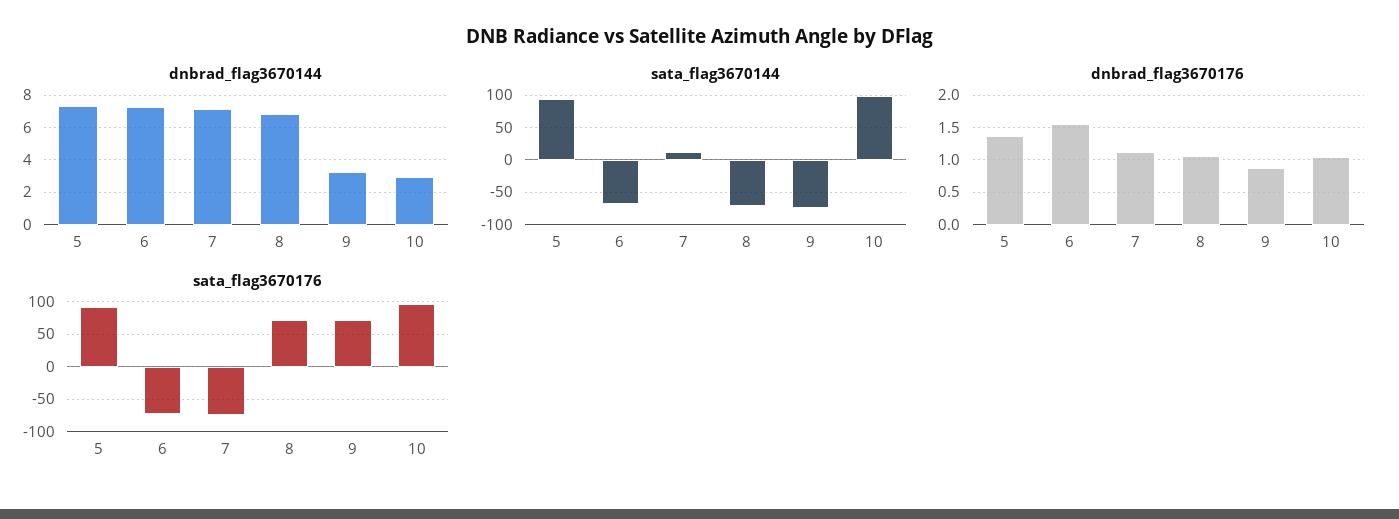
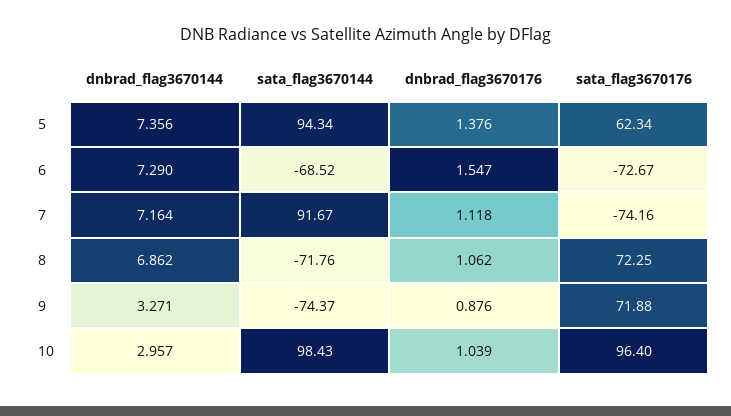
  {
    "dnbrad_flag3670144": {
      "5": 7.356,
      "6": 7.29,
      "7": 7.164,
      "8": 6.862,
      "9": 3.271,
      "10": 2.957
    },
    "sata_flag3670144": {
      "5": 94.34,
      "6": -68.52,
-     "7": 10,
+     "7": 91.67,
      "8": -71.76,
      "9": -74.37,
      "10": 98.43
    },
    "dnbrad_flag3670176": {
      "5": 1.376,
      "6": 1.547,
      "7": 1.118,
      "8": 1.062,
      "9": 0.876,
      "10": 1.039
    },
    "sata_flag3670176": {
-     "5": 90,
+     "5": 62.34,
      "6": -72.67,
      "7": -74.16,
      "8": 72.25,
      "9": 71.88,
      "10": 96.4
    }
  }

